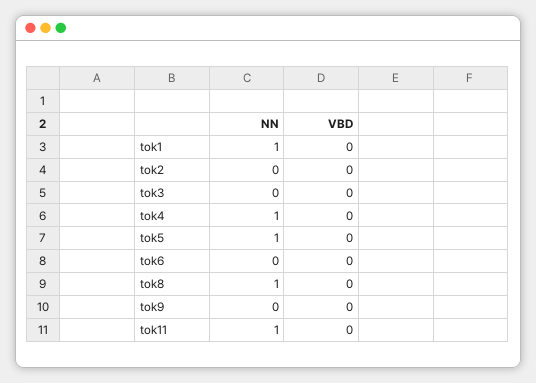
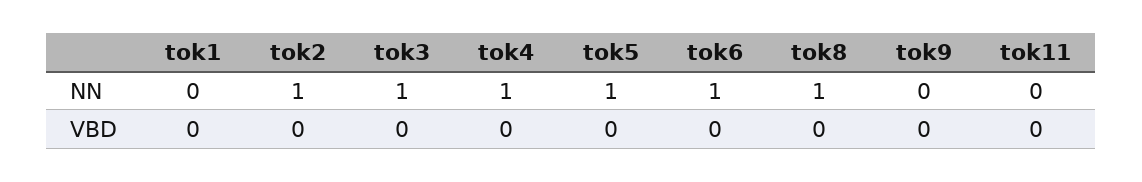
  {
    "NN": {
-     "tok1": 1,
+     "tok1": 0,
-     "tok2": 0,
+     "tok2": 1,
-     "tok3": 0,
+     "tok3": 1,
      "tok4": 1,
      "tok5": 1,
-     "tok6": 0,
+     "tok6": 1,
      "tok8": 1,
      "tok9": 0,
-     "tok11": 1
+     "tok11": 0
    },
    "VBD": {
      "tok1": 0,
      "tok2": 0,
      "tok3": 0,
      "tok4": 0,
      "tok5": 0,
      "tok6": 0,
      "tok8": 0,
      "tok9": 0,
      "tok11": 0
    }
  }

